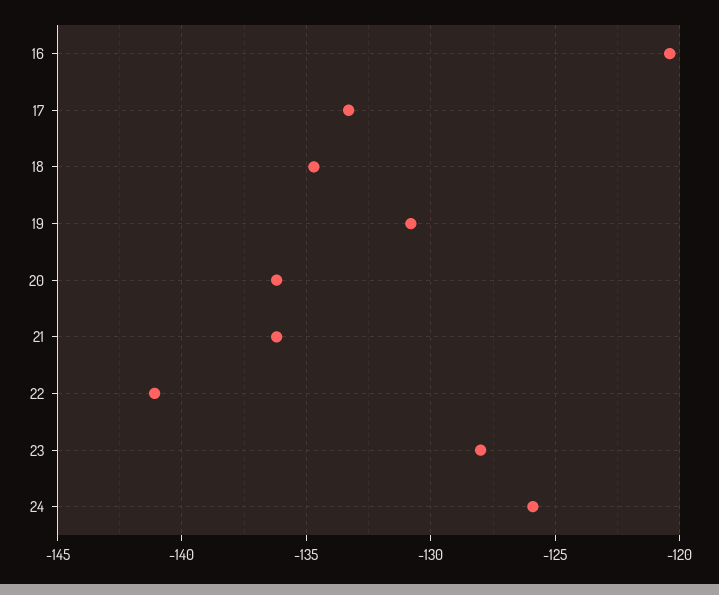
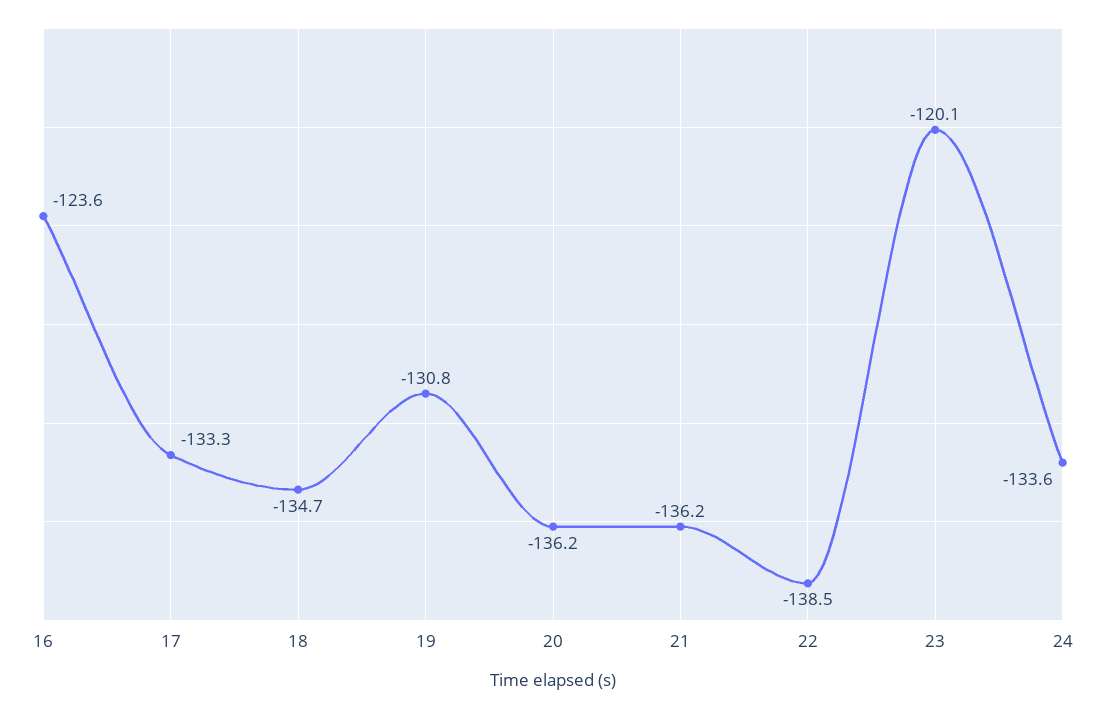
  {
-   "16": -120.5,
+   "16": -123.6,
    "17": -133.3,
    "18": -134.7,
    "19": -130.8,
    "20": -136.2,
    "21": -136.2,
-   "22": -141,
+   "22": -138.5,
-   "23": -128,
+   "23": -120.1,
-   "24": -126
+   "24": -133.6
  }

